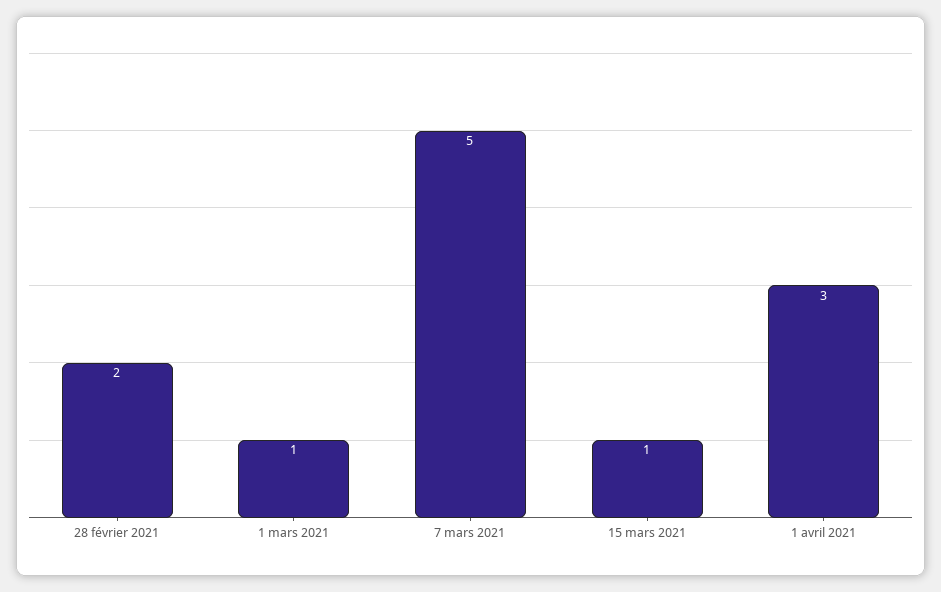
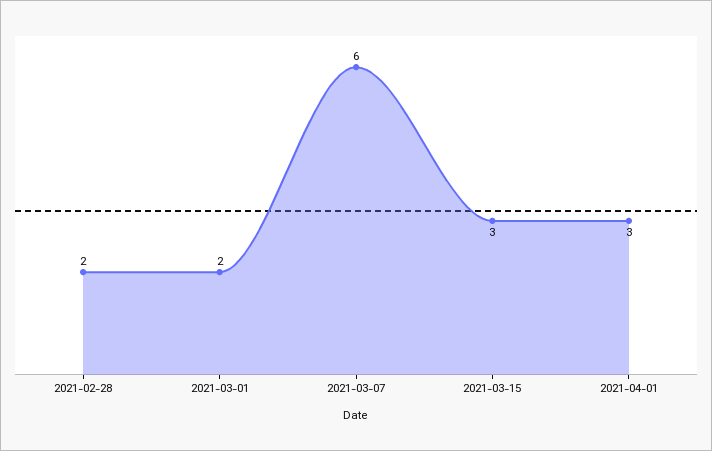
  {
    "28 février 2021": 2,
-   "1 mars 2021": 1,
+   "1 mars 2021": 2,
-   "7 mars 2021": 5,
+   "7 mars 2021": 6,
-   "15 mars 2021": 1,
+   "15 mars 2021": 3,
    "1 avril 2021": 3
  }

